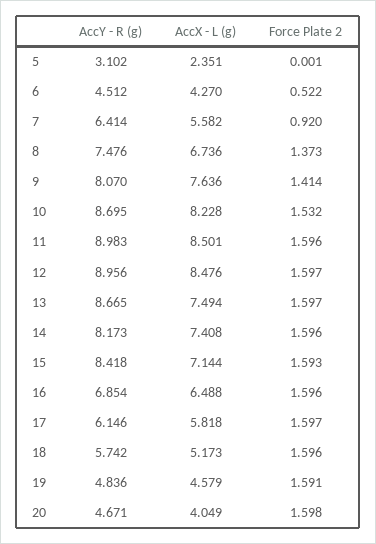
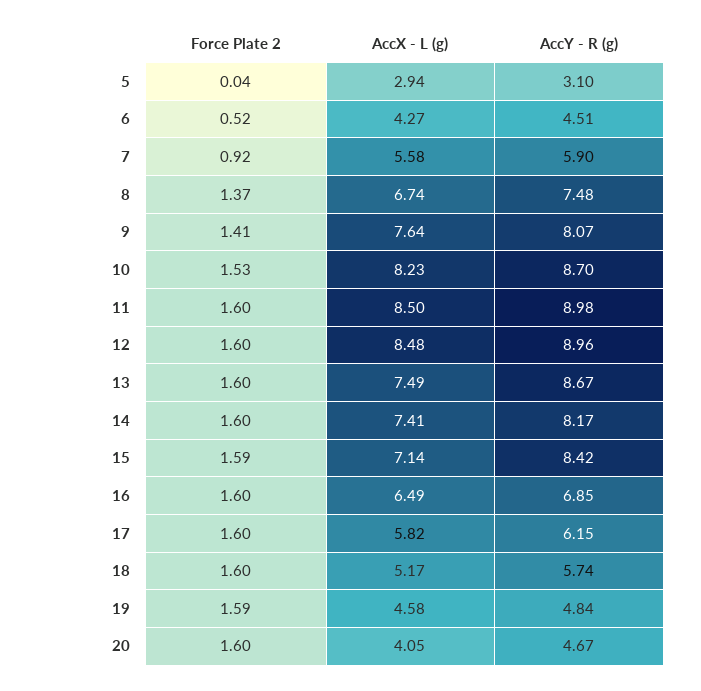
  {
    "AccY - R (g)": {
      "5": 3.102,
      "6": 4.512,
-     "7": 6.414,
+     "7": 5.9,
      "8": 7.476,
      "9": 8.07,
      "10": 8.695,
      "11": 8.983,
      "12": 8.956,
      "13": 8.665,
      "14": 8.173,
      "15": 8.418,
      "16": 6.854,
      "17": 6.146,
      "18": 5.742,
      "19": 4.836,
      "20": 4.671
    },
    "AccX - L (g)": {
-     "5": 2.351,
+     "5": 2.94,
      "6": 4.27,
      "7": 5.582,
      "8": 6.736,
      "9": 7.636,
      "10": 8.228,
      "11": 8.501,
      "12": 8.476,
      "13": 7.494,
      "14": 7.408,
      "15": 7.144,
      "16": 6.488,
      "17": 5.818,
      "18": 5.173,
      "19": 4.579,
      "20": 4.049
    },
    "Force Plate 2": {
-     "5": 0.001,
+     "5": 0.04,
      "6": 0.522,
      "7": 0.92,
      "8": 1.373,
      "9": 1.414,
      "10": 1.532,
      "11": 1.596,
      "12": 1.597,
      "13": 1.597,
      "14": 1.596,
      "15": 1.593,
      "16": 1.596,
      "17": 1.597,
      "18": 1.596,
      "19": 1.591,
      "20": 1.598
    }
  }

